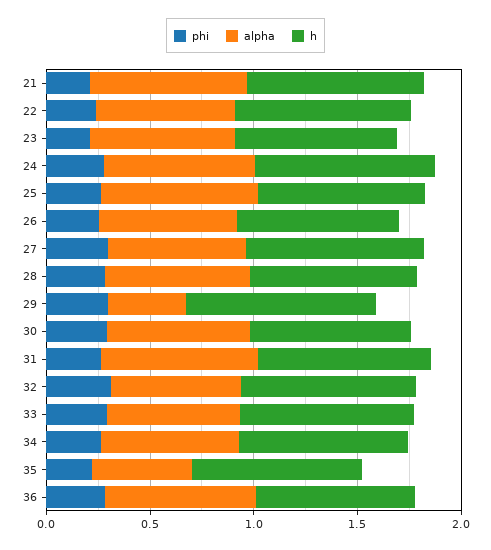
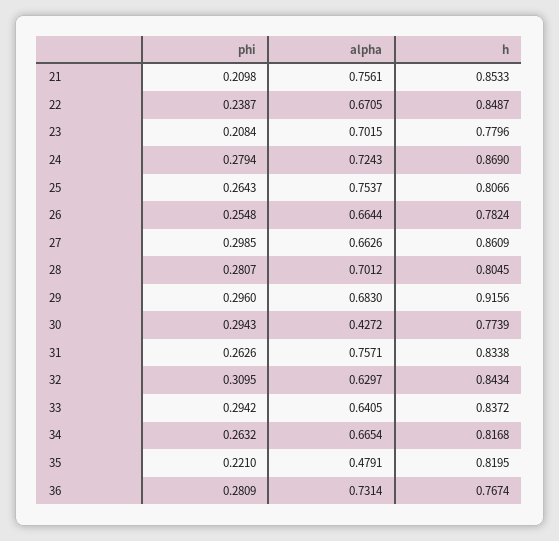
  {
    "phi": {
      "21": 0.2098,
      "22": 0.2387,
      "23": 0.2084,
      "24": 0.2794,
      "25": 0.2643,
      "26": 0.2548,
      "27": 0.2985,
      "28": 0.2807,
      "29": 0.296,
      "30": 0.2943,
      "31": 0.2626,
      "32": 0.3095,
      "33": 0.2942,
      "34": 0.2632,
      "35": 0.221,
      "36": 0.2809
    },
    "alpha": {
      "21": 0.7561,
      "22": 0.6705,
      "23": 0.7015,
      "24": 0.7243,
      "25": 0.7537,
      "26": 0.6644,
      "27": 0.6626,
      "28": 0.7012,
-     "29": 0.4,
+     "29": 0.683,
-     "30": 0.7,
+     "30": 0.4272,
      "31": 0.7571,
      "32": 0.6297,
      "33": 0.6405,
      "34": 0.6654,
      "35": 0.4791,
      "36": 0.7314
    },
    "h": {
      "21": 0.8533,
      "22": 0.8487,
      "23": 0.7796,
      "24": 0.869,
      "25": 0.8066,
      "26": 0.7824,
      "27": 0.8609,
      "28": 0.8045,
      "29": 0.9156,
      "30": 0.7739,
      "31": 0.8338,
      "32": 0.8434,
      "33": 0.8372,
      "34": 0.8168,
      "35": 0.8195,
      "36": 0.7674
    }
  }

